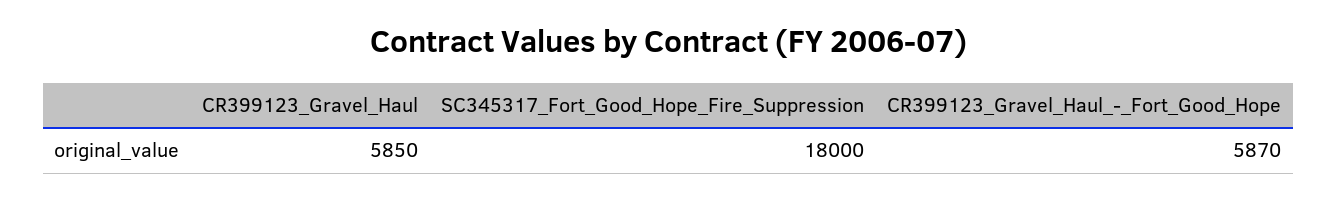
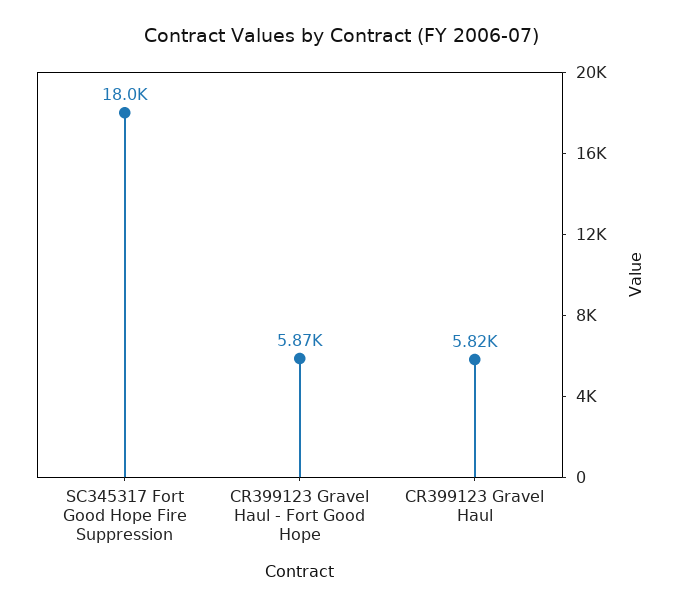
  {
-   "CR399123_Gravel_Haul": 5850,
+   "CR399123_Gravel_Haul": 5820,
    "SC345317_Fort_Good_Hope_Fire_Suppression": 18000,
    "CR399123_Gravel_Haul_-_Fort_Good_Hope": 5870
  }

